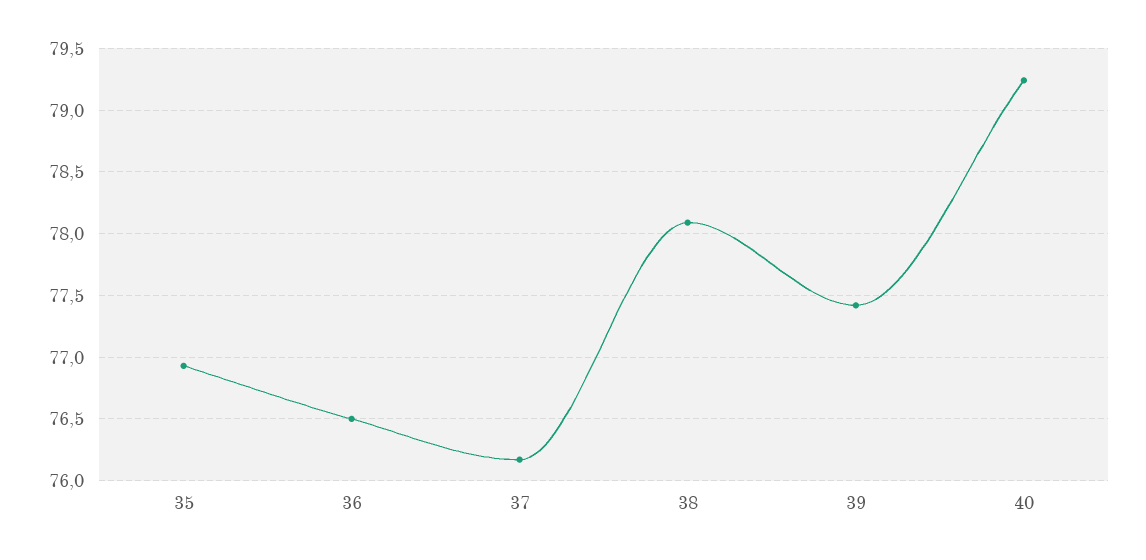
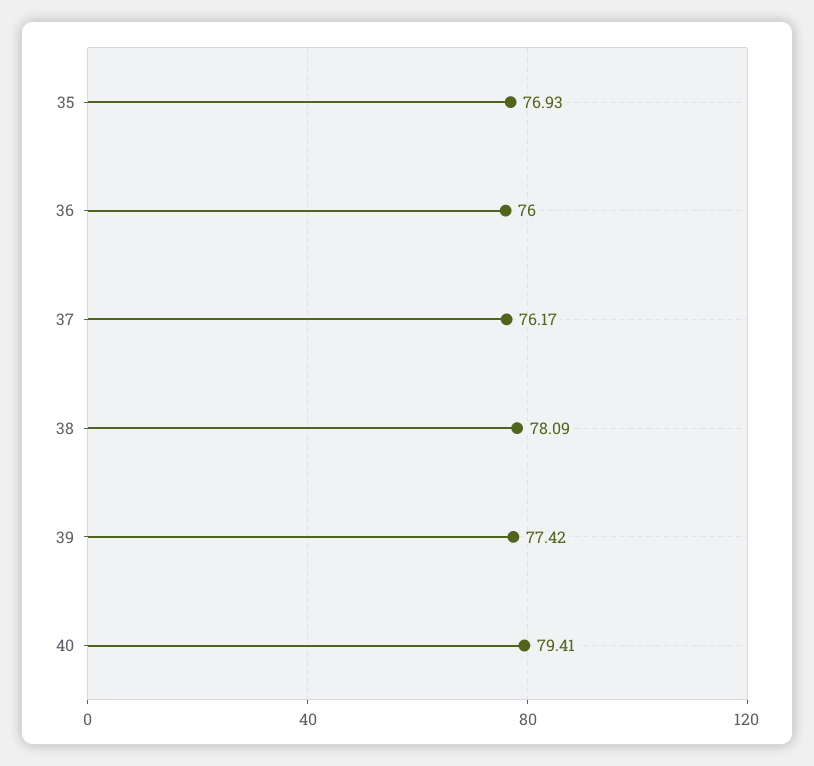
  {
    "35": 76.93,
-   "36": 76.5,
+   "36": 76,
    "37": 76.17,
    "38": 78.09,
    "39": 77.42,
-   "40": 79.25
+   "40": 79.41
  }

